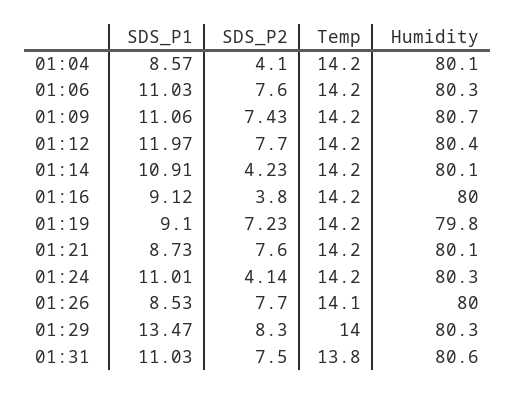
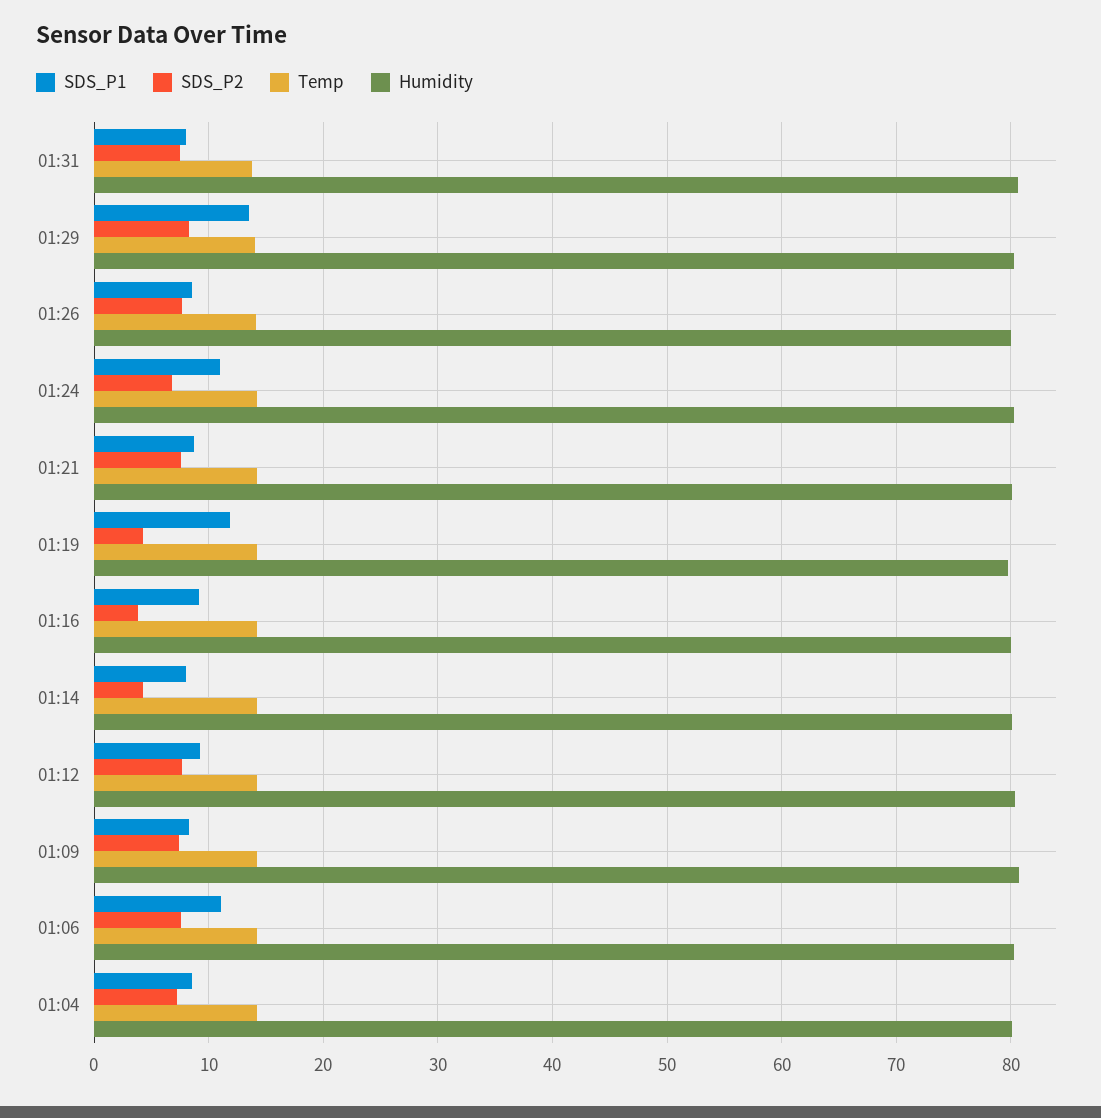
  {
    "SDS_P1": {
      "01:04": 8.57,
      "01:06": 11.03,
-     "01:09": 11.06,
+     "01:09": 8,
-     "01:12": 11.97,
+     "01:12": 9,
-     "01:14": 10.91,
+     "01:14": 8,
      "01:16": 9.12,
-     "01:19": 9.1,
+     "01:19": 12,
      "01:21": 8.73,
      "01:24": 11.01,
      "01:26": 8.53,
      "01:29": 13.47,
-     "01:31": 11.03
+     "01:31": 8
    },
    "SDS_P2": {
-     "01:04": 4.1,
+     "01:04": 7,
      "01:06": 7.6,
      "01:09": 7.43,
      "01:12": 7.7,
      "01:14": 4.23,
      "01:16": 3.8,
-     "01:19": 7.23,
+     "01:19": 4,
      "01:21": 7.6,
-     "01:24": 4.14,
+     "01:24": 7,
      "01:26": 7.7,
      "01:29": 8.3,
      "01:31": 7.5
    },
    "Temp": {
      "01:04": 14.2,
      "01:06": 14.2,
      "01:09": 14.2,
      "01:12": 14.2,
      "01:14": 14.2,
      "01:16": 14.2,
      "01:19": 14.2,
      "01:21": 14.2,
      "01:24": 14.2,
      "01:26": 14.1,
      "01:29": 14,
      "01:31": 13.8
    },
    "Humidity": {
      "01:04": 80.1,
      "01:06": 80.3,
      "01:09": 80.7,
      "01:12": 80.4,
      "01:14": 80.1,
      "01:16": 80,
      "01:19": 79.8,
      "01:21": 80.1,
      "01:24": 80.3,
      "01:26": 80,
      "01:29": 80.3,
      "01:31": 80.6
    }
  }

